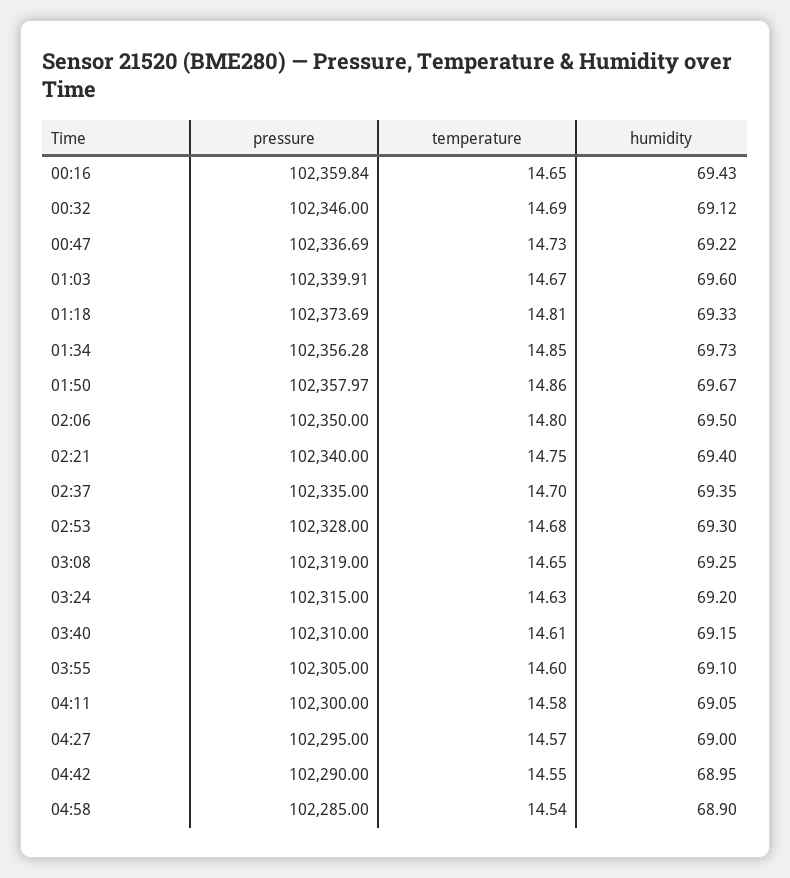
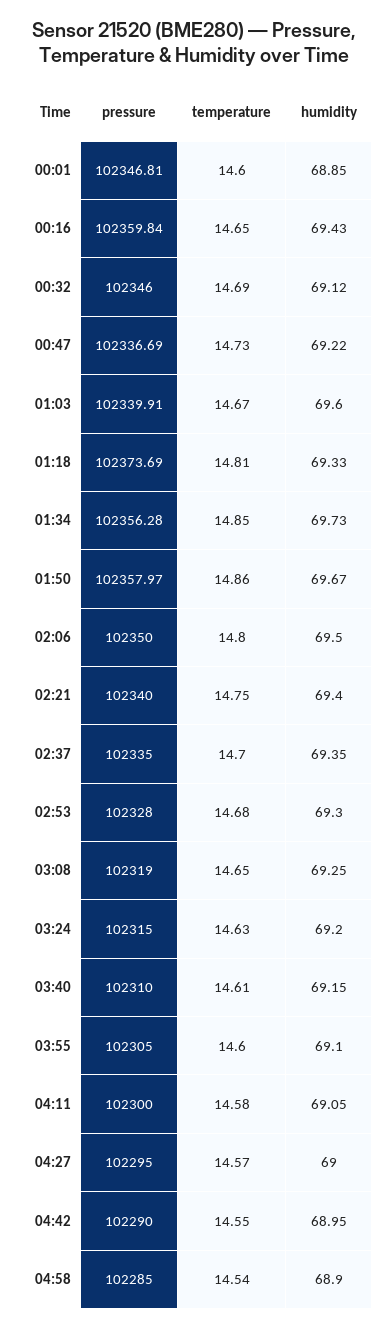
  {
    "pressure": {
      "00:16": 102359.84,
      "00:32": 102346,
      "00:47": 102336.69,
      "01:03": 102339.91,
      "01:18": 102373.69,
      "01:34": 102356.28,
      "01:50": 102357.97,
      "02:06": 102350,
      "02:21": 102340,
      "02:37": 102335,
      "02:53": 102328,
      "03:08": 102319,
      "03:24": 102315,
      "03:40": 102310,
      "03:55": 102305,
      "04:11": 102300,
      "04:27": 102295,
      "04:42": 102290,
-     "04:58": 102285
+     "04:58": 102285,
+     "00:01": 102346.81
    },
    "temperature": {
      "00:16": 14.65,
      "00:32": 14.69,
      "00:47": 14.73,
      "01:03": 14.67,
      "01:18": 14.81,
      "01:34": 14.85,
      "01:50": 14.86,
      "02:06": 14.8,
      "02:21": 14.75,
      "02:37": 14.7,
      "02:53": 14.68,
      "03:08": 14.65,
      "03:24": 14.63,
      "03:40": 14.61,
      "03:55": 14.6,
      "04:11": 14.58,
      "04:27": 14.57,
      "04:42": 14.55,
-     "04:58": 14.54
+     "04:58": 14.54,
+     "00:01": 14.6
    },
    "humidity": {
      "00:16": 69.43,
      "00:32": 69.12,
      "00:47": 69.22,
      "01:03": 69.6,
      "01:18": 69.33,
      "01:34": 69.73,
      "01:50": 69.67,
      "02:06": 69.5,
      "02:21": 69.4,
      "02:37": 69.35,
      "02:53": 69.3,
      "03:08": 69.25,
      "03:24": 69.2,
      "03:40": 69.15,
      "03:55": 69.1,
      "04:11": 69.05,
      "04:27": 69,
      "04:42": 68.95,
-     "04:58": 68.9
+     "04:58": 68.9,
+     "00:01": 68.85
    }
  }

